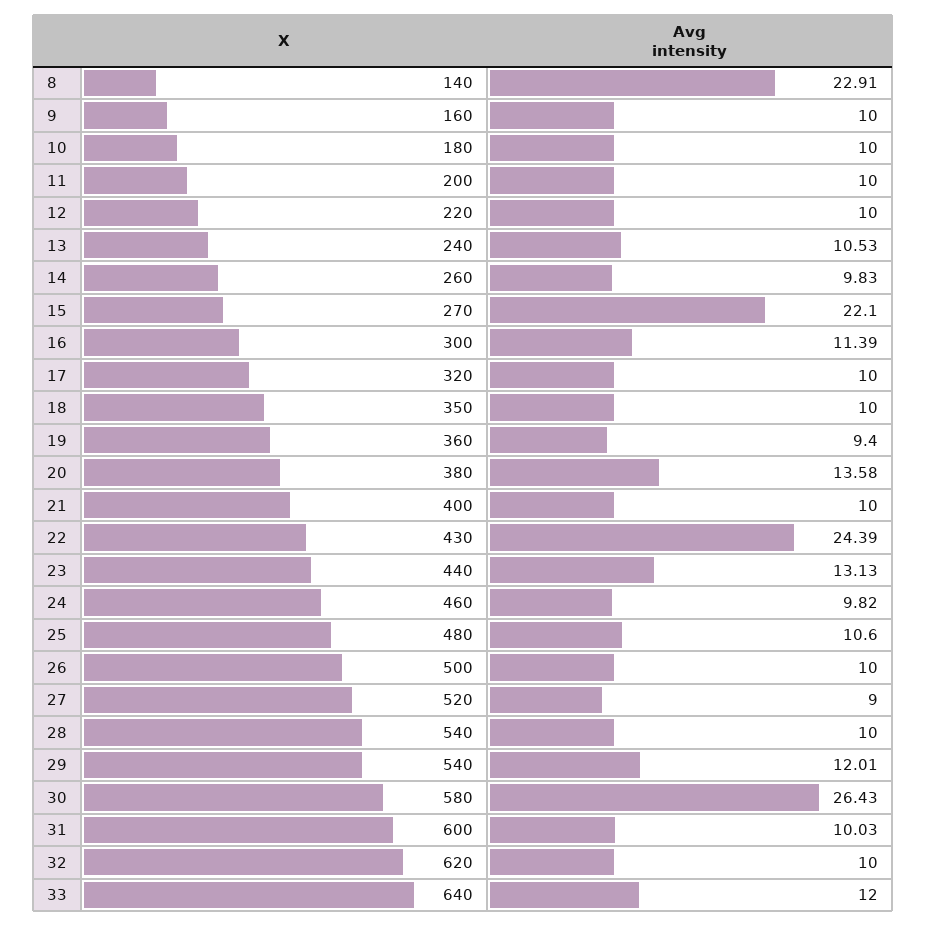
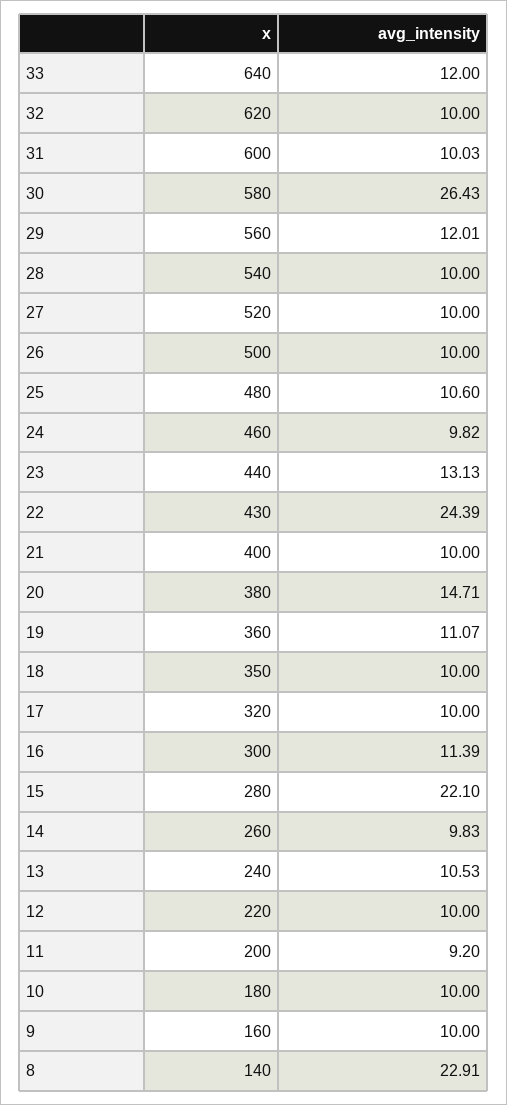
  {
    "X": {
      "8": 140,
      "9": 160,
      "10": 180,
      "11": 200,
      "12": 220,
      "13": 240,
      "14": 260,
-     "15": 270,
+     "15": 280,
      "16": 300,
      "17": 320,
      "18": 350,
      "19": 360,
      "20": 380,
      "21": 400,
      "22": 430,
      "23": 440,
      "24": 460,
      "25": 480,
      "26": 500,
      "27": 520,
      "28": 540,
-     "29": 540,
+     "29": 560,
      "30": 580,
      "31": 600,
      "32": 620,
      "33": 640
    },
    "Avg intensity": {
      "8": 22.91,
      "9": 10,
      "10": 10,
-     "11": 10,
+     "11": 9.2,
      "12": 10,
      "13": 10.53,
      "14": 9.83,
      "15": 22.1,
      "16": 11.39,
      "17": 10,
      "18": 10,
-     "19": 9.4,
+     "19": 11.07,
-     "20": 13.58,
+     "20": 14.71,
      "21": 10,
      "22": 24.39,
      "23": 13.13,
      "24": 9.82,
      "25": 10.6,
      "26": 10,
-     "27": 9,
+     "27": 10,
      "28": 10,
      "29": 12.01,
      "30": 26.43,
      "31": 10.03,
      "32": 10,
      "33": 12
    }
  }

